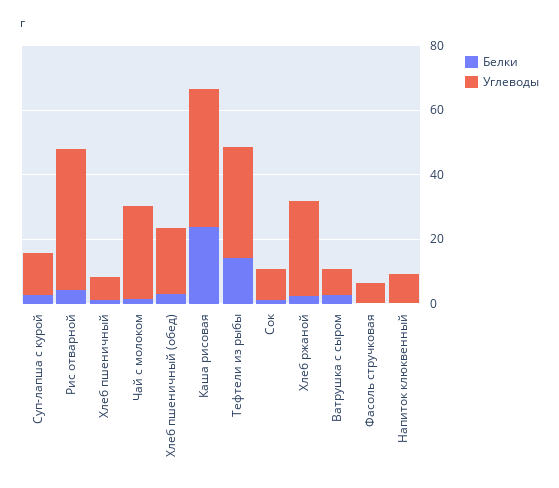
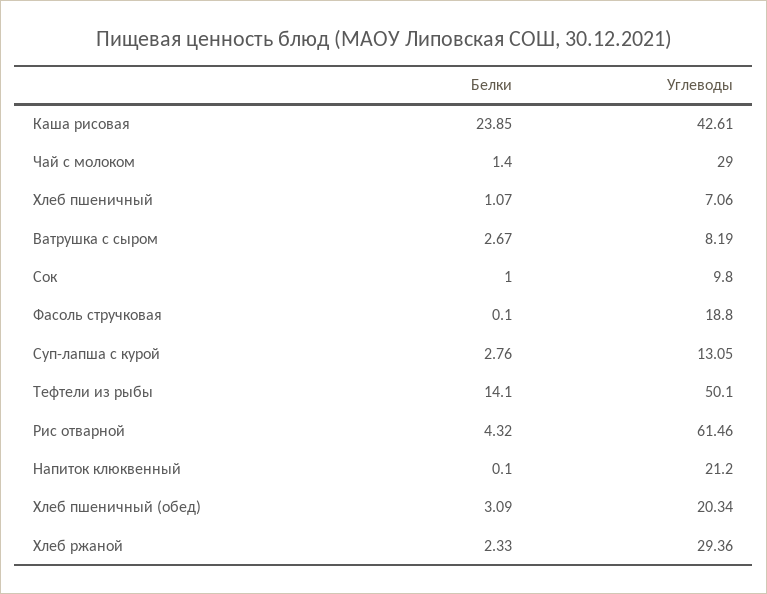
  {
    "Белки": {
      "Суп-лапша с курой": 2.76,
      "Рис отварной": 4.32,
      "Хлеб пшеничный": 1.07,
      "Чай с молоком": 1.4,
      "Хлеб пшеничный (обед)": 3.09,
      "Каша рисовая": 23.85,
      "Тефтели из рыбы": 14.1,
      "Сок": 1,
      "Хлеб ржаной": 2.33,
      "Ватрушка с сыром": 2.67,
      "Фасоль стручковая": 0.1,
      "Напиток клюквенный": 0.1
    },
    "Углеводы": {
      "Суп-лапша с курой": 13.05,
-     "Рис отварной": 45,
+     "Рис отварной": 61.46,
      "Хлеб пшеничный": 7.06,
      "Чай с молоком": 29,
      "Хлеб пшеничный (обед)": 20.34,
      "Каша рисовая": 42.61,
-     "Тефтели из рыбы": 35,
+     "Тефтели из рыбы": 50.1,
      "Сок": 9.8,
      "Хлеб ржаной": 29.36,
      "Ватрушка с сыром": 8.19,
-     "Фасоль стручковая": 5,
+     "Фасоль стручковая": 18.8,
-     "Напиток клюквенный": 10
+     "Напиток клюквенный": 21.2
    }
  }

